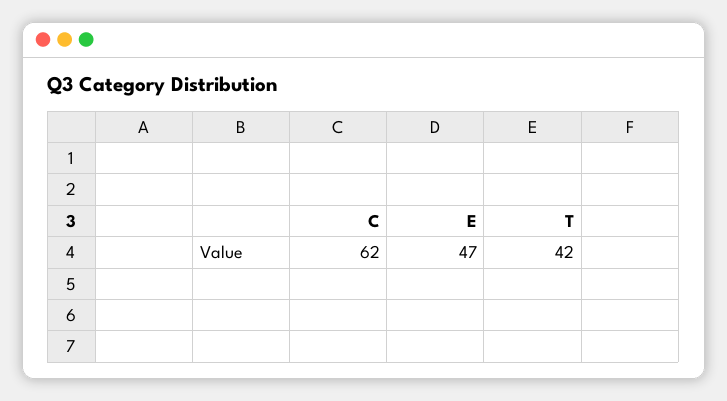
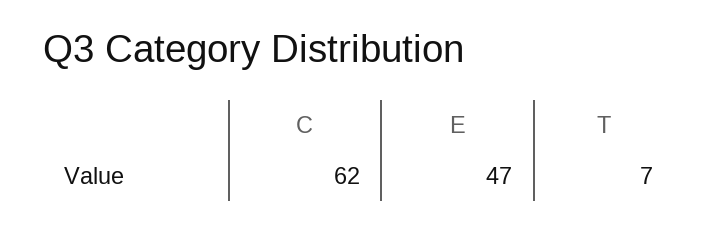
  {
    "C": 62,
    "E": 47,
-   "T": 42
+   "T": 7
  }

